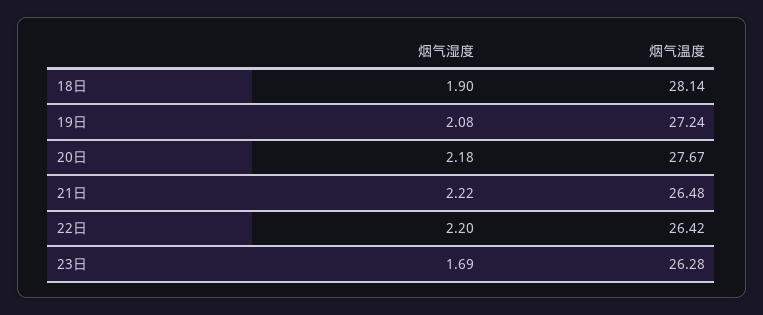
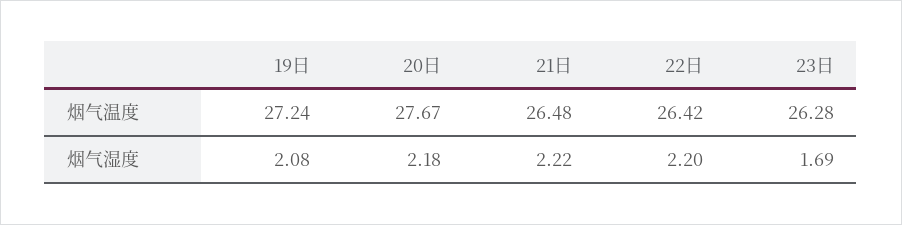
  {
    "烟气湿度": {
-     "18日": 1.9,
      "19日": 2.08,
      "20日": 2.18,
      "21日": 2.22,
      "22日": 2.2,
      "23日": 1.69
    },
    "烟气温度": {
-     "18日": 28.14,
      "19日": 27.24,
      "20日": 27.67,
      "21日": 26.48,
      "22日": 26.42,
      "23日": 26.28
    }
  }

